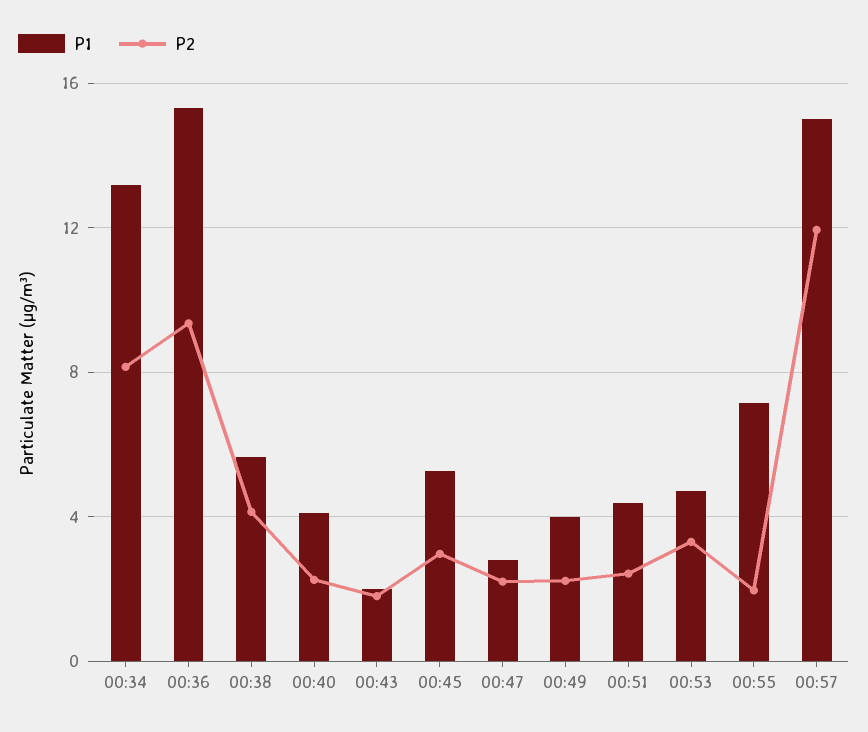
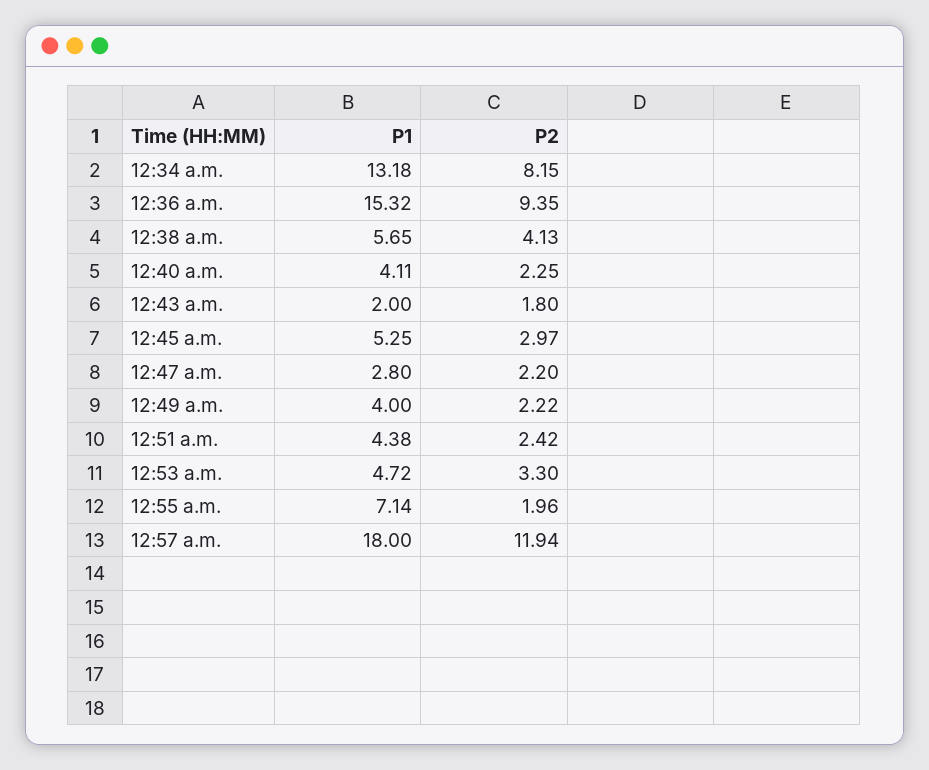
  {
    "P1": {
      "00:34": 13.18,
      "00:36": 15.32,
      "00:38": 5.65,
      "00:40": 4.11,
      "00:43": 2,
      "00:45": 5.25,
      "00:47": 2.8,
      "00:49": 4,
      "00:51": 4.38,
      "00:53": 4.72,
      "00:55": 7.14,
-     "00:57": 15
+     "00:57": 18
    },
    "P2": {
      "00:34": 8.15,
      "00:36": 9.35,
      "00:38": 4.13,
      "00:40": 2.25,
      "00:43": 1.8,
      "00:45": 2.97,
      "00:47": 2.2,
      "00:49": 2.22,
      "00:51": 2.42,
      "00:53": 3.3,
      "00:55": 1.96,
      "00:57": 11.94
    }
  }

